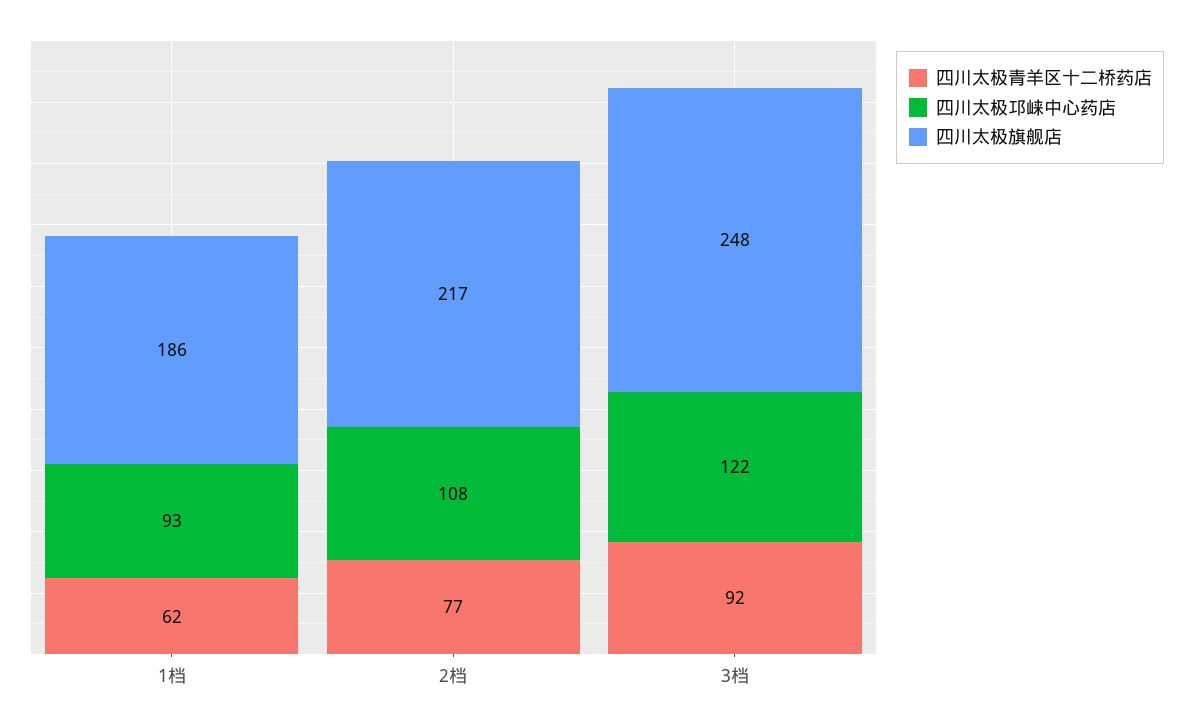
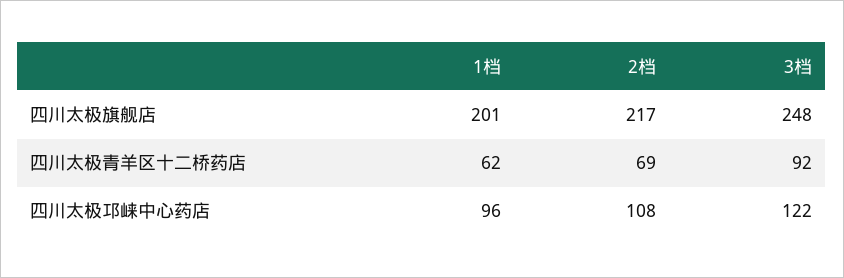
  {
    "四川太极青羊区十二桥药店": {
      "1档": 62,
-     "2档": 77,
+     "2档": 69,
      "3档": 92
    },
    "四川太极邛崃中心药店": {
-     "1档": 93,
+     "1档": 96,
      "2档": 108,
      "3档": 122
    },
    "四川太极旗舰店": {
-     "1档": 186,
+     "1档": 201,
      "2档": 217,
      "3档": 248
    }
  }

